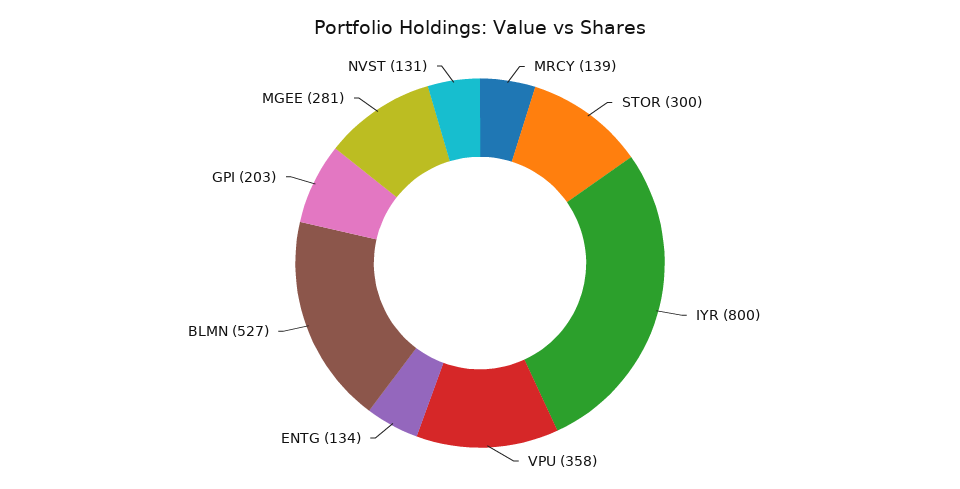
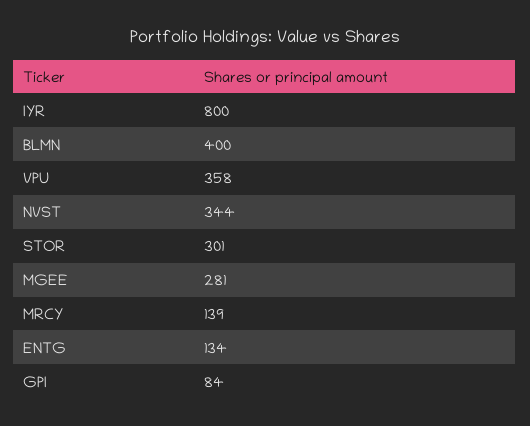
  {
    "MRCY": 139,
-   "STOR": 300,
+   "STOR": 301,
    "IYR": 800,
    "VPU": 358,
    "ENTG": 134,
-   "BLMN": 527,
+   "BLMN": 400,
-   "GPI": 203,
+   "GPI": 84,
    "MGEE": 281,
-   "NVST": 131
+   "NVST": 344
  }

